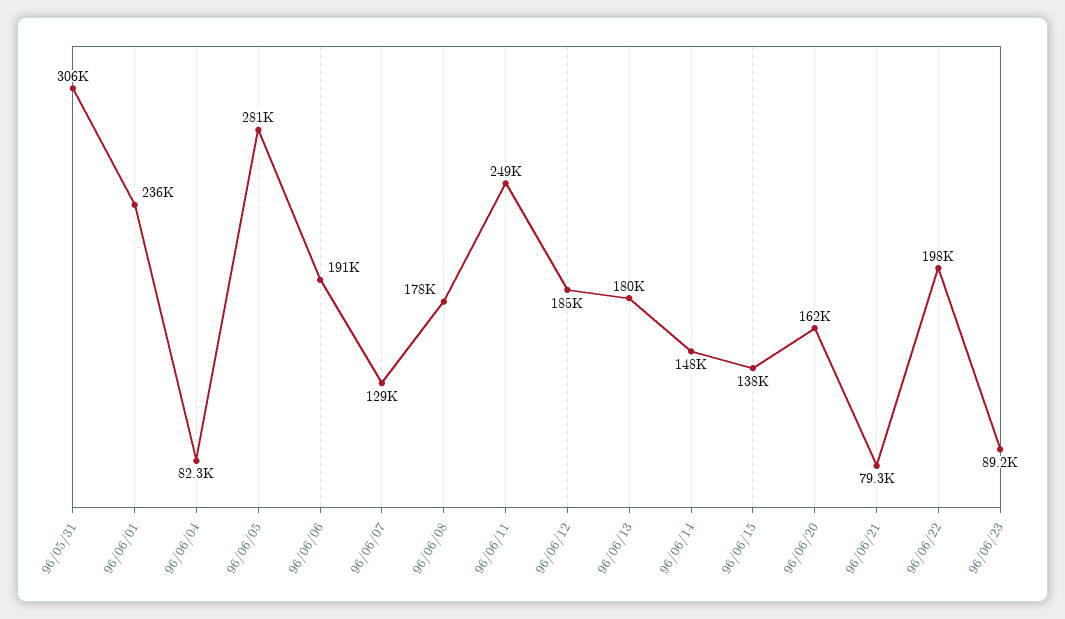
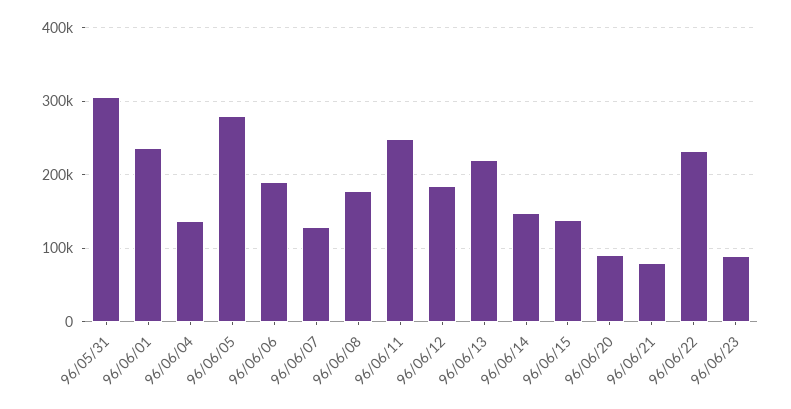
  {
    "96/05/31": 306000,
    "96/06/01": 236000,
-   "96/06/04": 82300,
+   "96/06/04": 140000,
    "96/06/05": 281000,
    "96/06/06": 191000,
    "96/06/07": 129000,
    "96/06/08": 178000,
    "96/06/11": 249000,
    "96/06/12": 185000,
-   "96/06/13": 180000,
+   "96/06/13": 220000,
    "96/06/14": 148000,
    "96/06/15": 138000,
-   "96/06/20": 162000,
+   "96/06/20": 90000,
    "96/06/21": 79300,
-   "96/06/22": 198000,
+   "96/06/22": 230000,
    "96/06/23": 89200
  }

